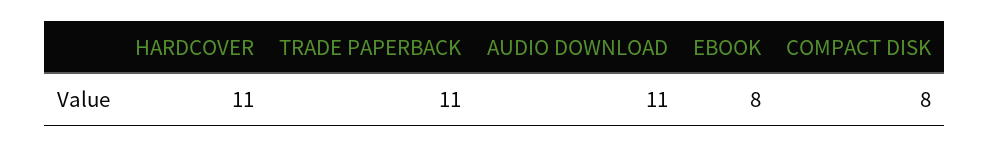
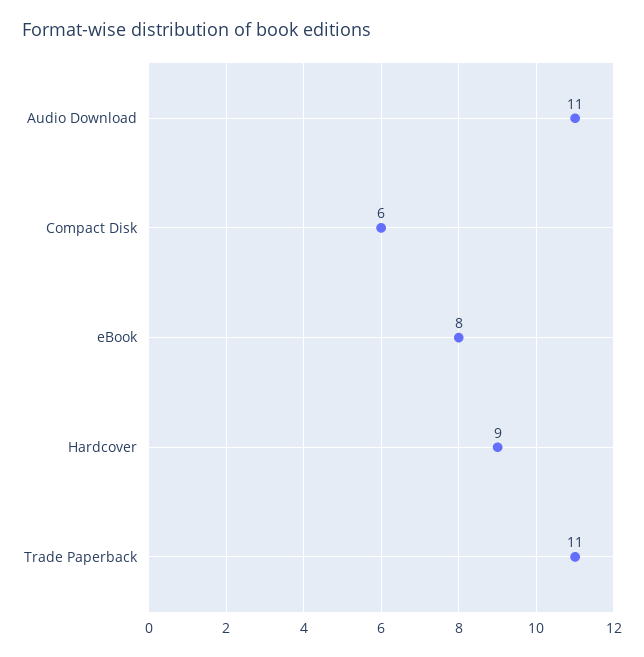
  {
-   "HARDCOVER": 11,
+   "HARDCOVER": 9,
    "TRADE PAPERBACK": 11,
    "AUDIO DOWNLOAD": 11,
    "EBOOK": 8,
-   "COMPACT DISK": 8
+   "COMPACT DISK": 6
  }

